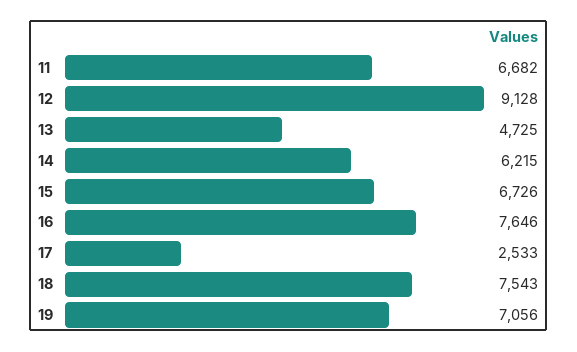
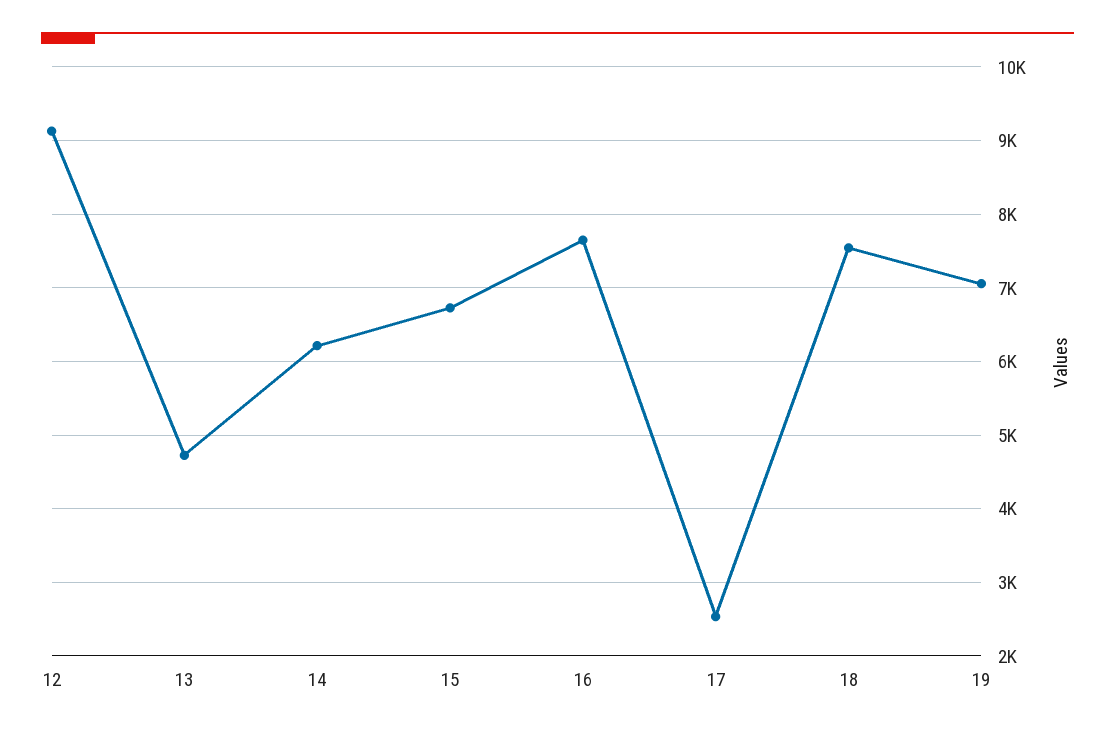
  {
-   "11": 6682,
    "12": 9128,
    "13": 4725,
    "14": 6215,
    "15": 6726,
    "16": 7646,
    "17": 2533,
    "18": 7543,
    "19": 7056
  }

